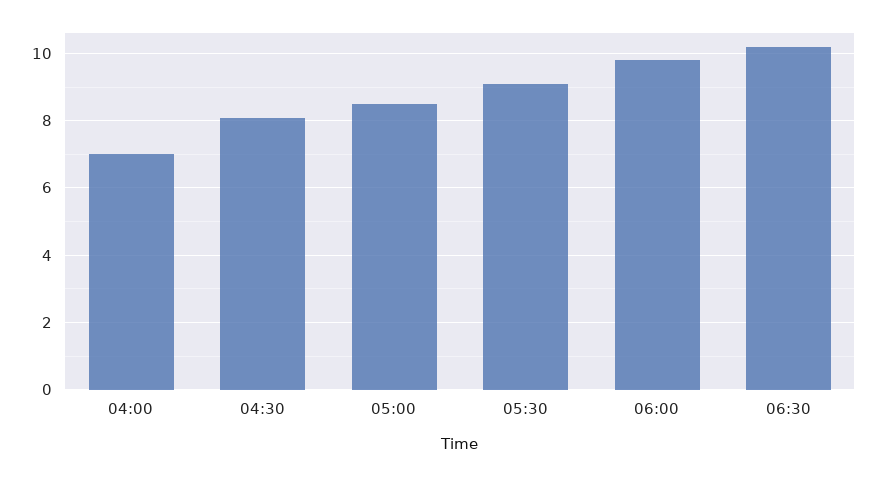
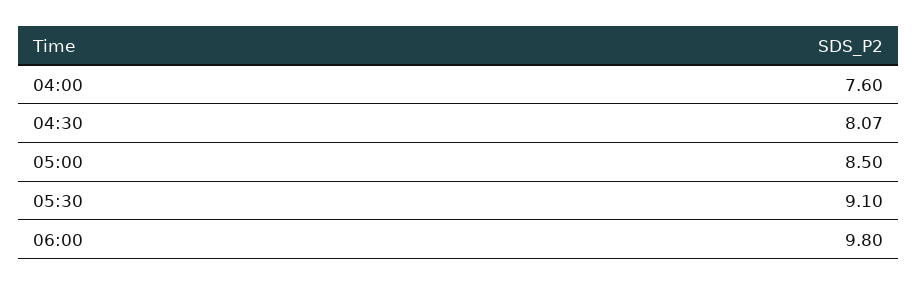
  {
-   "04:00": 7,
+   "04:00": 7.6,
    "04:30": 8.07,
    "05:00": 8.5,
    "05:30": 9.1,
-   "06:00": 9.8,
+   "06:00": 9.8
-   "06:30": 10.2
  }

